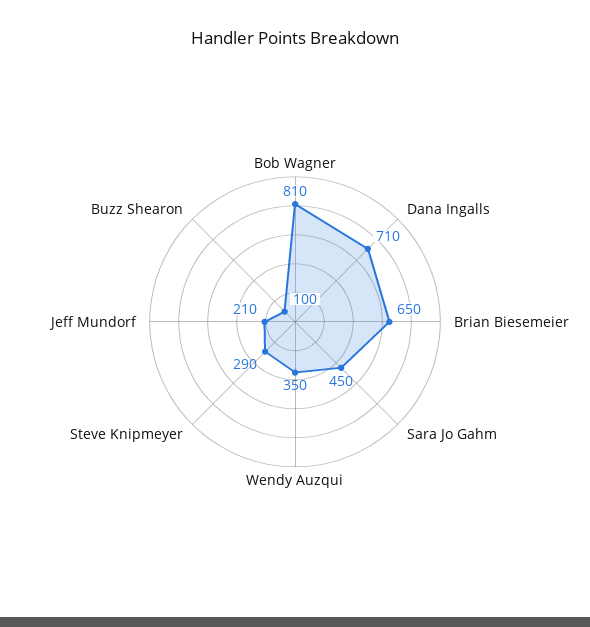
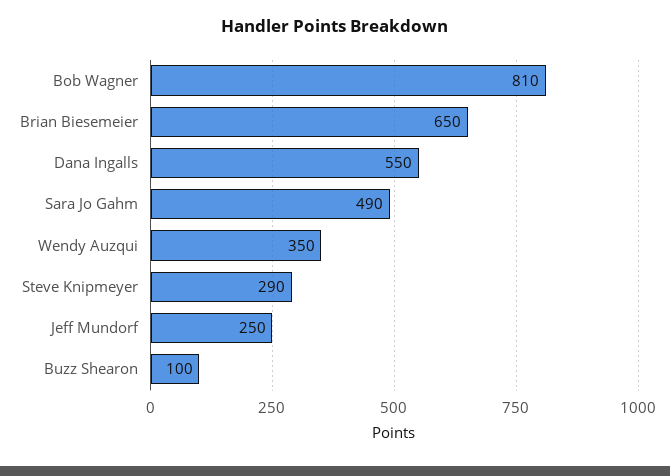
  {
    "Bob Wagner": 810,
-   "Dana Ingalls": 710,
+   "Dana Ingalls": 550,
    "Brian Biesemeier": 650,
-   "Sara Jo Gahm": 450,
+   "Sara Jo Gahm": 490,
    "Wendy Auzqui": 350,
    "Steve Knipmeyer": 290,
-   "Jeff Mundorf": 210,
+   "Jeff Mundorf": 250,
    "Buzz Shearon": 100
  }

